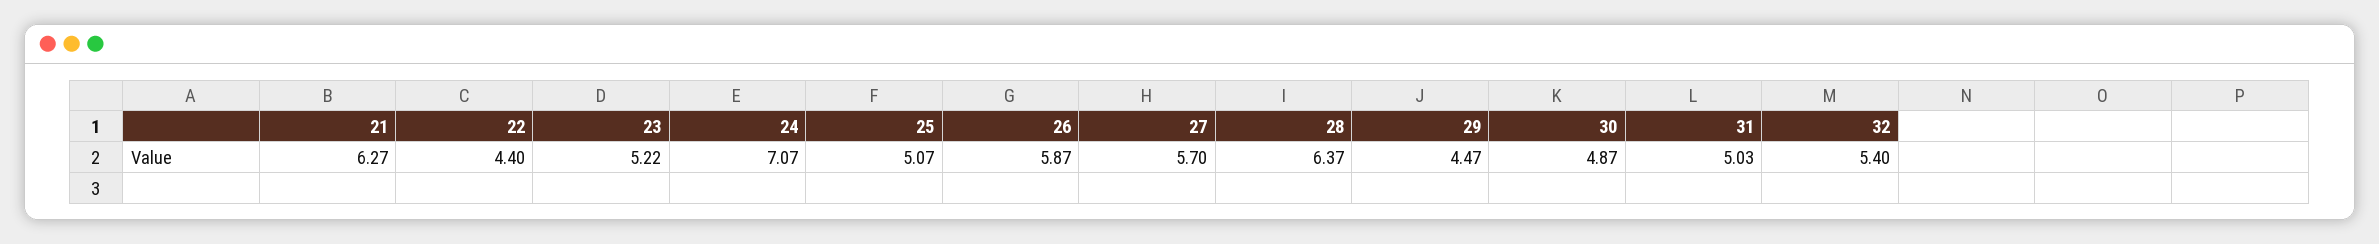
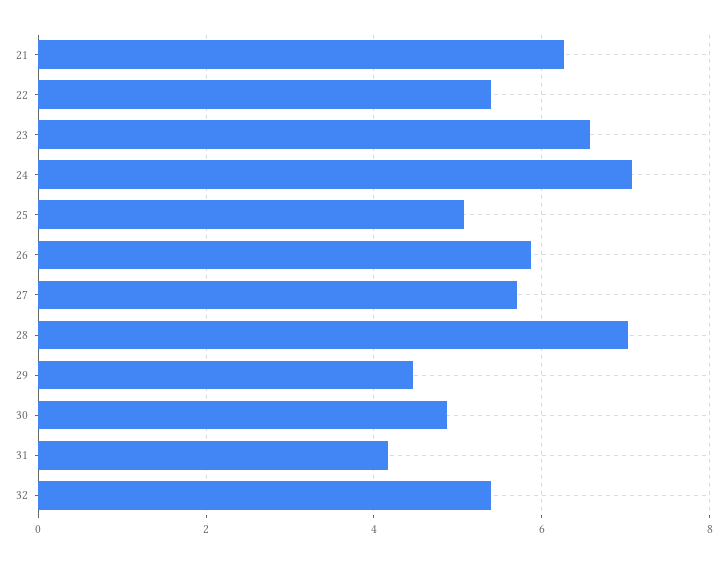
  {
    "21": 6.27,
-   "22": 4.4,
+   "22": 5.4,
-   "23": 5.22,
+   "23": 6.6,
    "24": 7.07,
    "25": 5.07,
    "26": 5.87,
    "27": 5.7,
-   "28": 6.37,
+   "28": 7,
    "29": 4.47,
    "30": 4.87,
-   "31": 5.03,
+   "31": 4.2,
    "32": 5.4
  }

